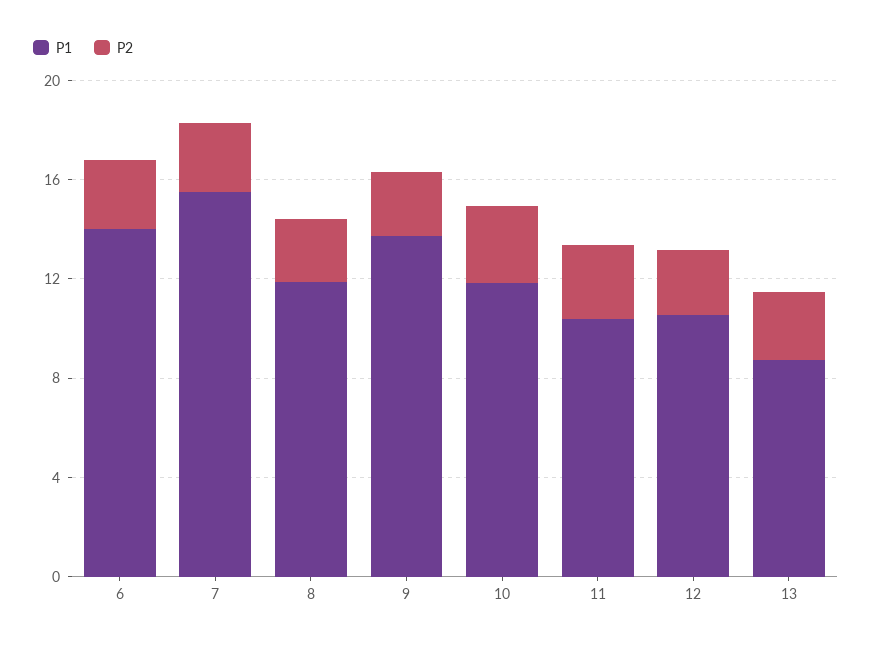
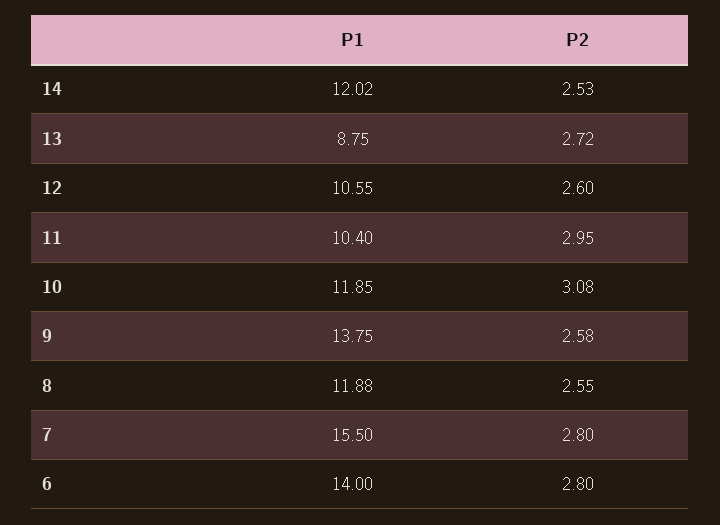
  {
    "P1": {
      "6": 14,
      "7": 15.5,
      "8": 11.88,
      "9": 13.75,
      "10": 11.85,
      "11": 10.4,
      "12": 10.55,
-     "13": 8.75
+     "13": 8.75,
+     "14": 12.02
    },
    "P2": {
      "6": 2.8,
      "7": 2.8,
      "8": 2.55,
      "9": 2.58,
      "10": 3.08,
      "11": 2.95,
      "12": 2.6,
-     "13": 2.72
+     "13": 2.72,
+     "14": 2.53
    }
  }

